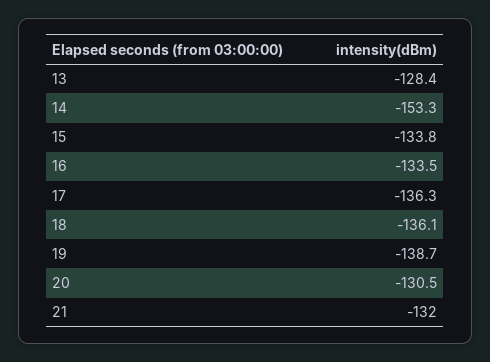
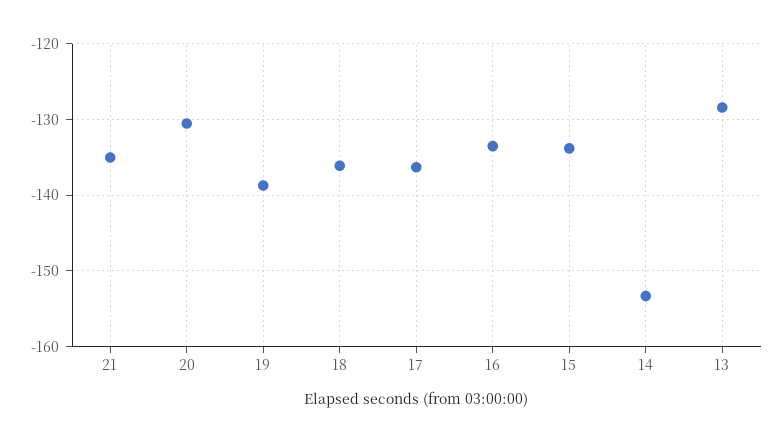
  {
    "13": -128.4,
    "14": -153.3,
    "15": -133.8,
    "16": -133.5,
    "17": -136.3,
    "18": -136.1,
    "19": -138.7,
    "20": -130.5,
-   "21": -132
+   "21": -135
  }

